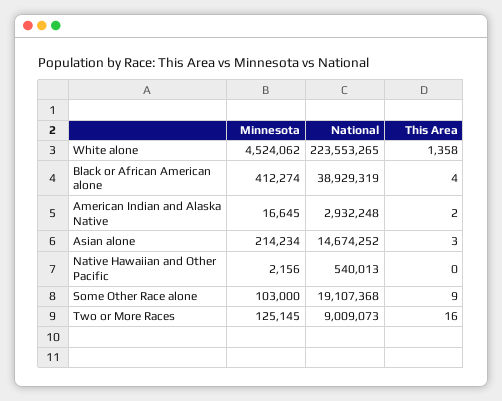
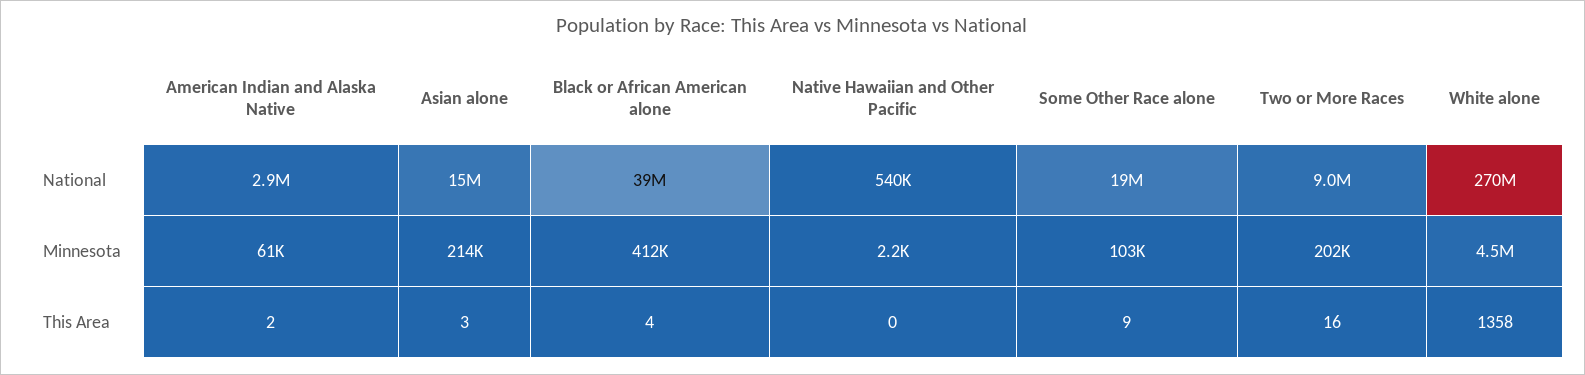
  {
    "Minnesota": {
      "White alone": 4524062,
      "Black or African American alone": 412274,
-     "American Indian and Alaska Native": 16645,
+     "American Indian and Alaska Native": 61000,
      "Asian alone": 214234,
      "Native Hawaiian and Other Pacific": 2156,
      "Some Other Race alone": 103000,
-     "Two or More Races": 125145
+     "Two or More Races": 202000
    },
    "National": {
-     "White alone": 223553265,
+     "White alone": 270000000,
      "Black or African American alone": 38929319,
      "American Indian and Alaska Native": 2932248,
      "Asian alone": 14674252,
      "Native Hawaiian and Other Pacific": 540013,
      "Some Other Race alone": 19107368,
      "Two or More Races": 9009073
    },
    "This Area": {
      "White alone": 1358,
      "Black or African American alone": 4,
      "American Indian and Alaska Native": 2,
      "Asian alone": 3,
      "Native Hawaiian and Other Pacific": 0,
      "Some Other Race alone": 9,
      "Two or More Races": 16
    }
  }

